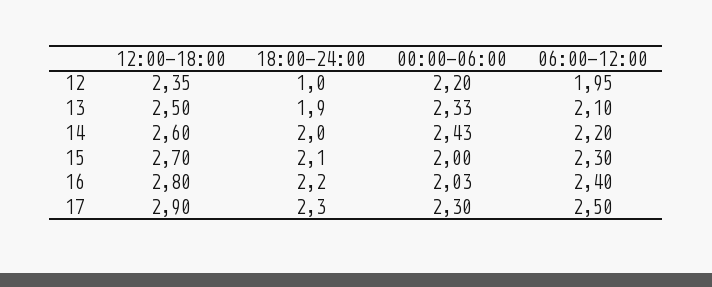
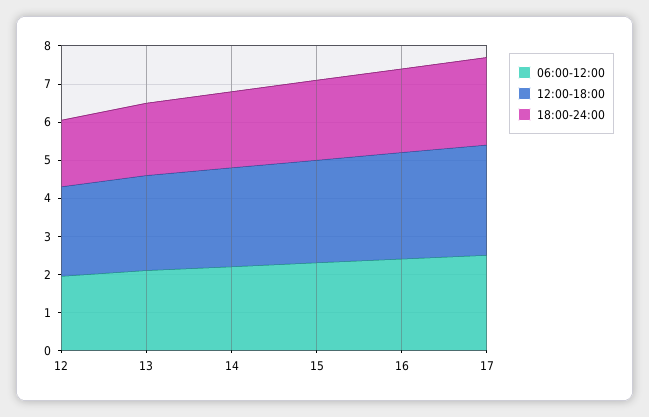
  {
    "12:00-18:00": {
      "12": 2.35,
      "13": 2.5,
      "14": 2.6,
      "15": 2.7,
      "16": 2.8,
      "17": 2.9
    },
    "18:00-24:00": {
-     "12": 1,
+     "12": 1.75,
      "13": 1.9,
      "14": 2,
      "15": 2.1,
      "16": 2.2,
      "17": 2.3
    },
-   "00:00-06:00": {
-     "12": 2.2,
-     "13": 2.33,
-     "14": 2.43,
-     "15": 2,
-     "16": 2.03,
-     "17": 2.3
-   },
    "06:00-12:00": {
      "12": 1.95,
      "13": 2.1,
      "14": 2.2,
      "15": 2.3,
      "16": 2.4,
      "17": 2.5
    }
  }

